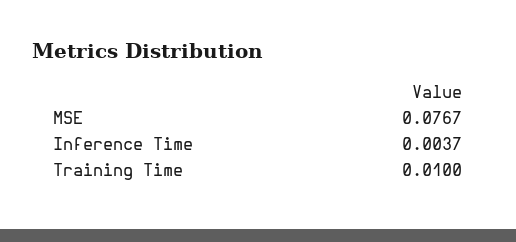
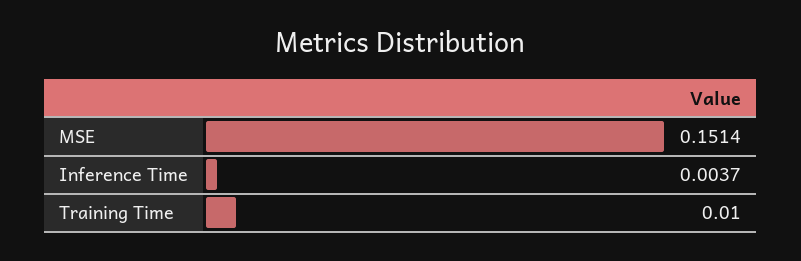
  {
-   "MSE": 0.0767,
+   "MSE": 0.1514,
    "Inference Time": 0.0037,
    "Training Time": 0.01
  }

